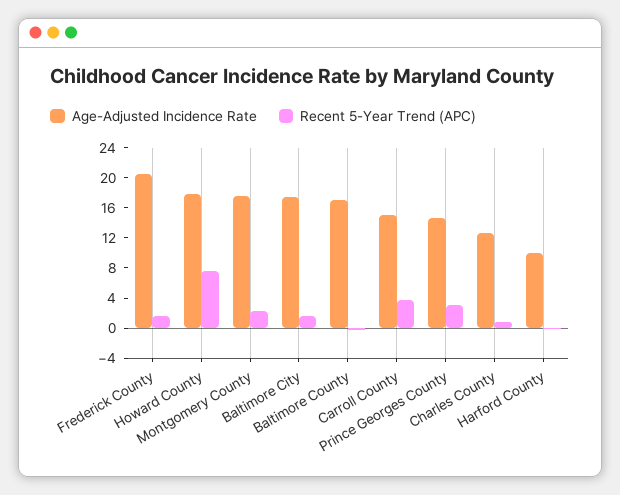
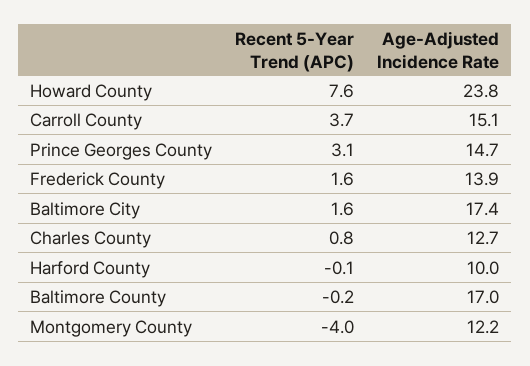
  {
    "Age-Adjusted Incidence Rate": {
-     "Frederick County": 20,
+     "Frederick County": 13.9,
-     "Howard County": 18,
+     "Howard County": 23.8,
-     "Montgomery County": 18,
+     "Montgomery County": 12.2,
      "Baltimore City": 17.4,
      "Baltimore County": 17,
      "Carroll County": 15.1,
      "Prince Georges County": 14.7,
      "Charles County": 12.7,
      "Harford County": 10
    },
    "Recent 5-Year Trend (APC)": {
      "Frederick County": 1.6,
      "Howard County": 7.6,
-     "Montgomery County": 2,
+     "Montgomery County": -4,
      "Baltimore City": 1.6,
      "Baltimore County": -0.2,
      "Carroll County": 3.7,
      "Prince Georges County": 3.1,
      "Charles County": 0.8,
      "Harford County": -0.1
    }
  }

